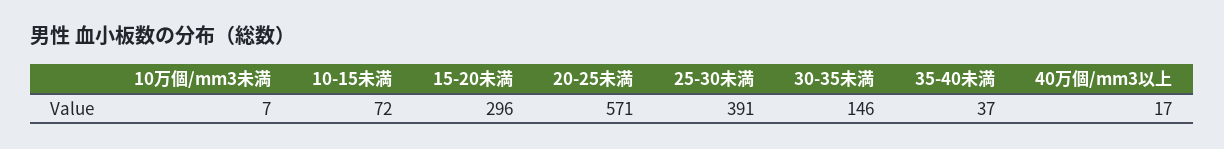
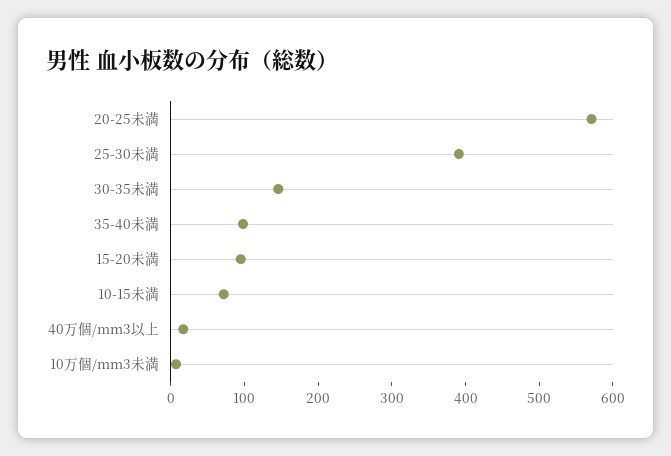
  {
    "10万個/mm3未満": 7,
    "10-15未満": 72,
-   "15-20未満": 296,
+   "15-20未満": 100,
    "20-25未満": 571,
    "25-30未満": 391,
    "30-35未満": 146,
-   "35-40未満": 37,
+   "35-40未満": 100,
    "40万個/mm3以上": 17
  }

